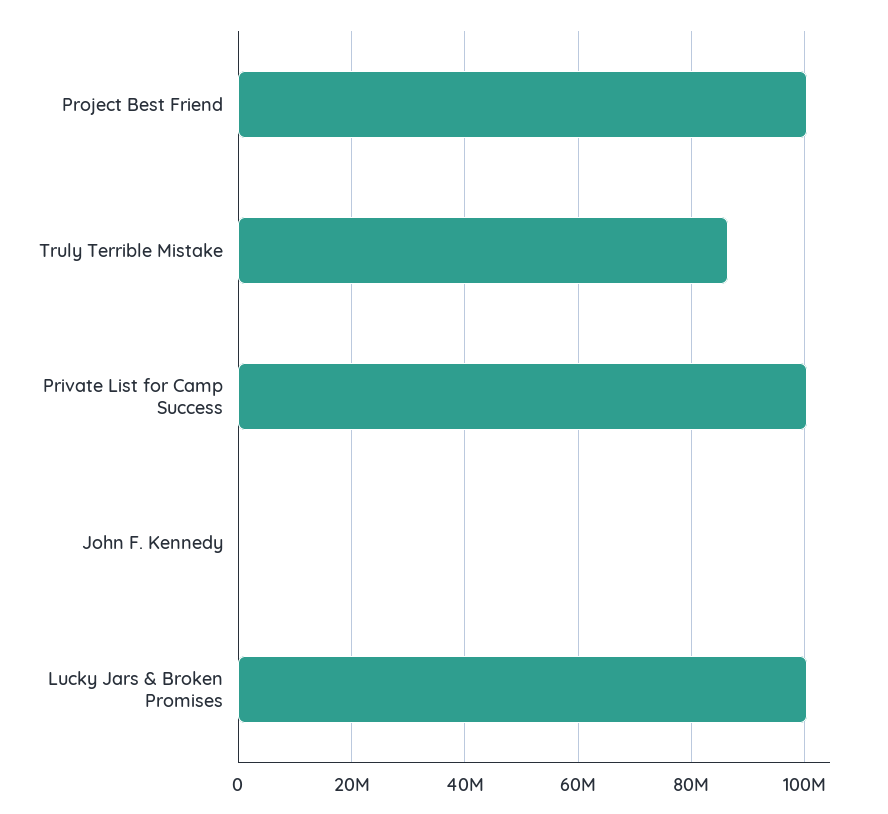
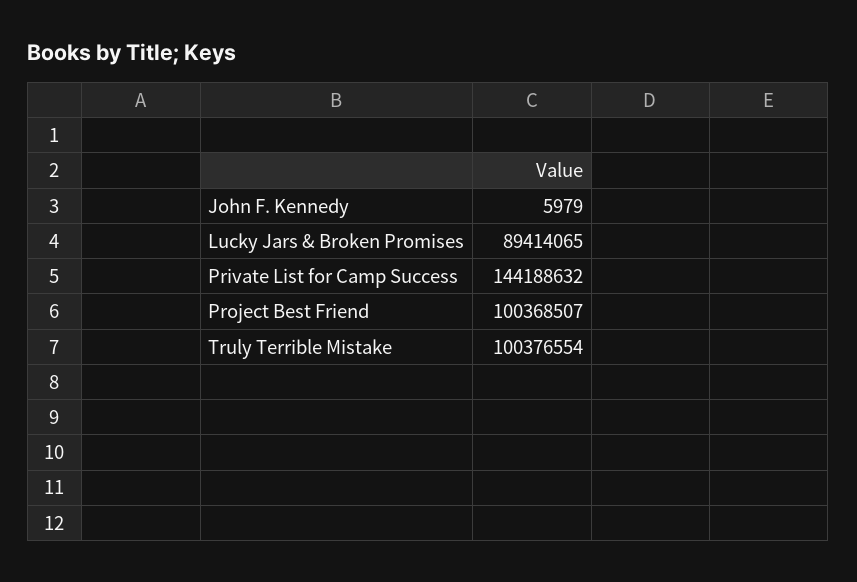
  {
    "Project Best Friend": 100368507,
-   "Truly Terrible Mistake": 86000000,
+   "Truly Terrible Mistake": 100376554,
-   "Private List for Camp Success": 100000000,
+   "Private List for Camp Success": 144188632,
    "John F. Kennedy": 5979,
-   "Lucky Jars & Broken Promises": 100000000
+   "Lucky Jars & Broken Promises": 89414065
  }

